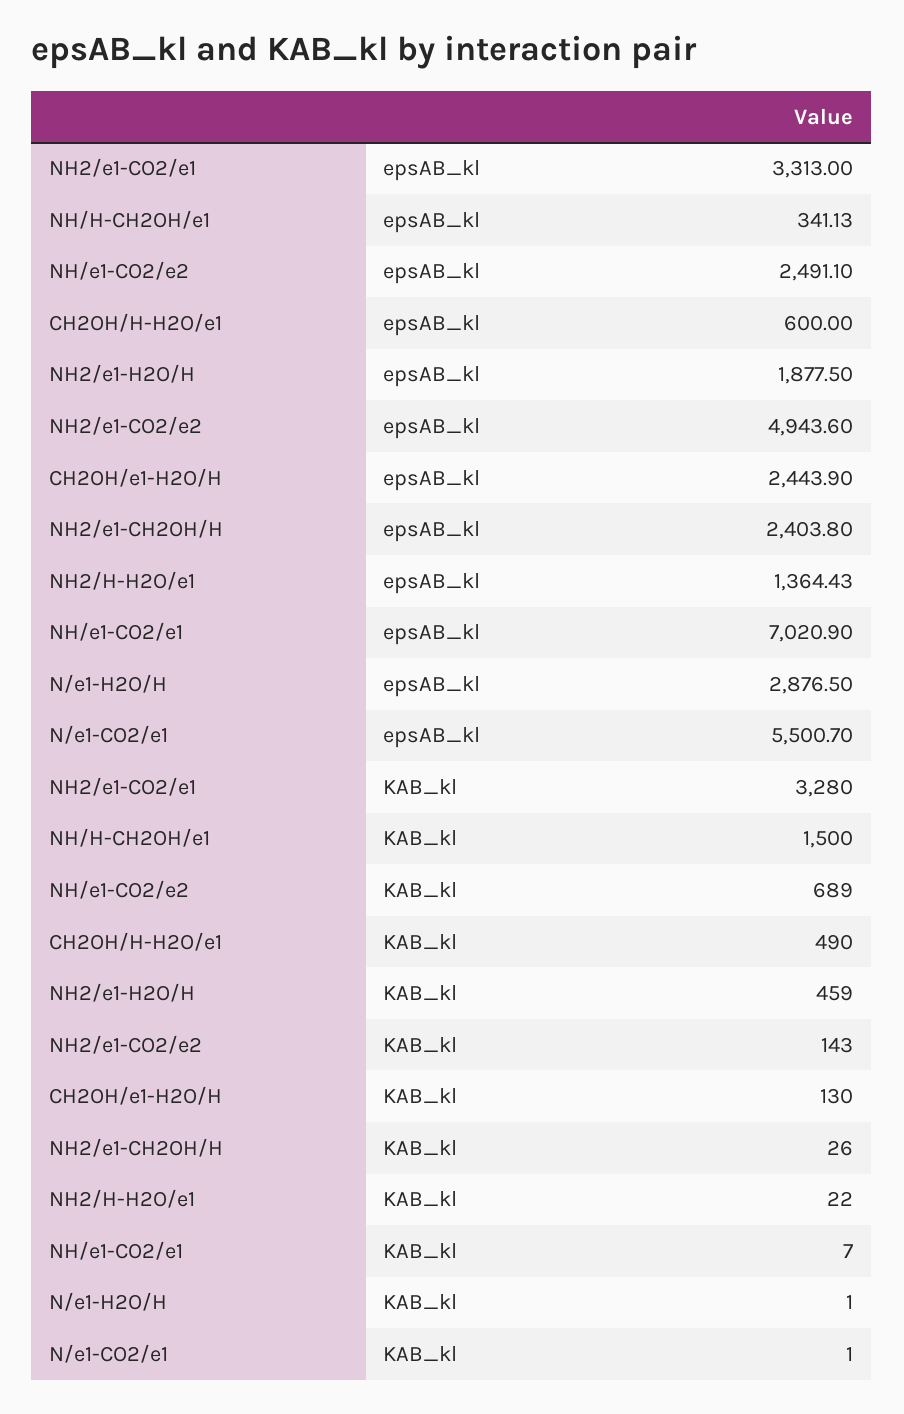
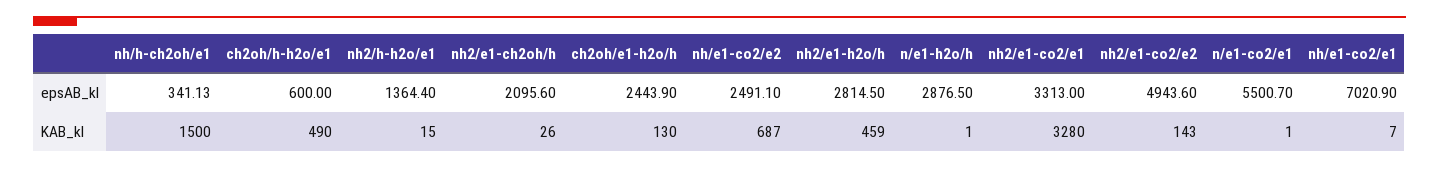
  {
    "NH2/e1-CO2/e1": {
      "epsAB_kl": 3313,
      "KAB_kl": 3280
    },
    "NH/H-CH2OH/e1": {
      "epsAB_kl": 341.13,
      "KAB_kl": 1500
    },
    "NH/e1-CO2/e2": {
      "epsAB_kl": 2491.1,
-     "KAB_kl": 689
+     "KAB_kl": 687
    },
    "CH2OH/H-H2O/e1": {
      "epsAB_kl": 600,
      "KAB_kl": 490
    },
    "NH2/e1-H2O/H": {
-     "epsAB_kl": 1877.5,
+     "epsAB_kl": 2814.5,
      "KAB_kl": 459
    },
    "NH2/e1-CO2/e2": {
      "epsAB_kl": 4943.6,
      "KAB_kl": 143
    },
    "CH2OH/e1-H2O/H": {
      "epsAB_kl": 2443.9,
      "KAB_kl": 130
    },
    "NH2/e1-CH2OH/H": {
-     "epsAB_kl": 2403.8,
+     "epsAB_kl": 2095.6,
      "KAB_kl": 26
    },
    "NH2/H-H2O/e1": {
-     "epsAB_kl": 1364.43,
+     "epsAB_kl": 1364.4,
-     "KAB_kl": 22
+     "KAB_kl": 15
    },
    "NH/e1-CO2/e1": {
      "epsAB_kl": 7020.9,
      "KAB_kl": 7
    },
    "N/e1-H2O/H": {
      "epsAB_kl": 2876.5,
      "KAB_kl": 1
    },
    "N/e1-CO2/e1": {
      "epsAB_kl": 5500.7,
      "KAB_kl": 1
    }
  }

